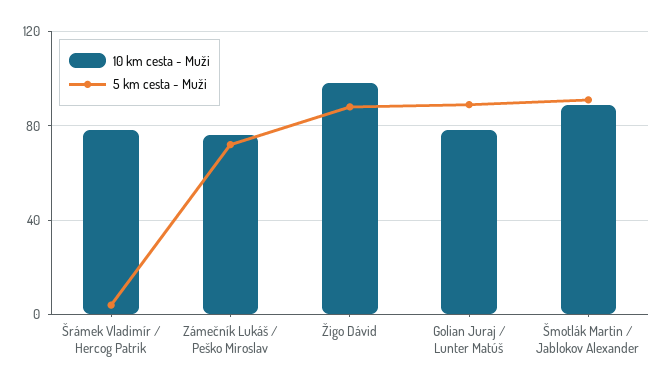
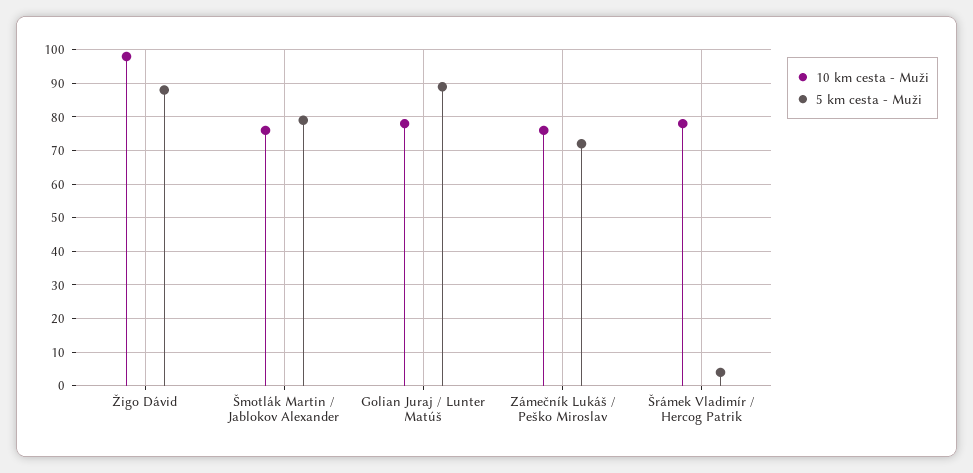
  {
    "10 km cesta - Muži": {
      "Šrámek Vladimír / Hercog Patrik": 80,
      "Zámečník Lukáš / Peško Miroslav": 75,
      "Žigo Dávid": 100,
      "Golian Juraj / Lunter Matúš": 80,
-     "Šmotlák Martin / Jablokov Alexander": 90
+     "Šmotlák Martin / Jablokov Alexander": 75
    },
    "5 km cesta - Muži": {
      "Šrámek Vladimír / Hercog Patrik": 5,
      "Zámečník Lukáš / Peško Miroslav": 70,
      "Žigo Dávid": 90,
      "Golian Juraj / Lunter Matúš": 90,
-     "Šmotlák Martin / Jablokov Alexander": 90
+     "Šmotlák Martin / Jablokov Alexander": 80
    }
  }

